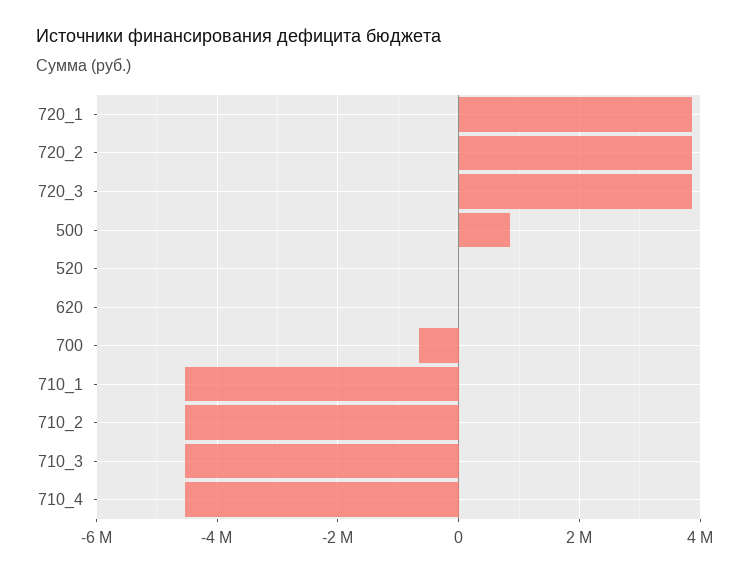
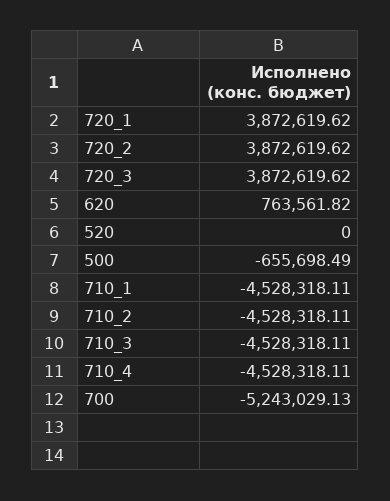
  {
    "720_1": 3872619.62,
    "720_2": 3872619.62,
    "720_3": 3872619.62,
-   "500": 800000,
+   "500": -655698.49,
    "520": 0,
-   "620": 0,
+   "620": 763561.82,
-   "700": -600000,
+   "700": -5243029.13,
    "710_1": -4528318.11,
    "710_2": -4528318.11,
    "710_3": -4528318.11,
    "710_4": -4528318.11
  }

